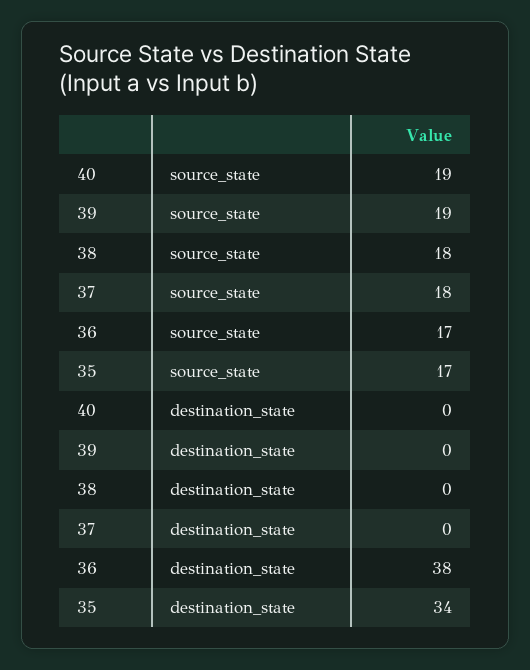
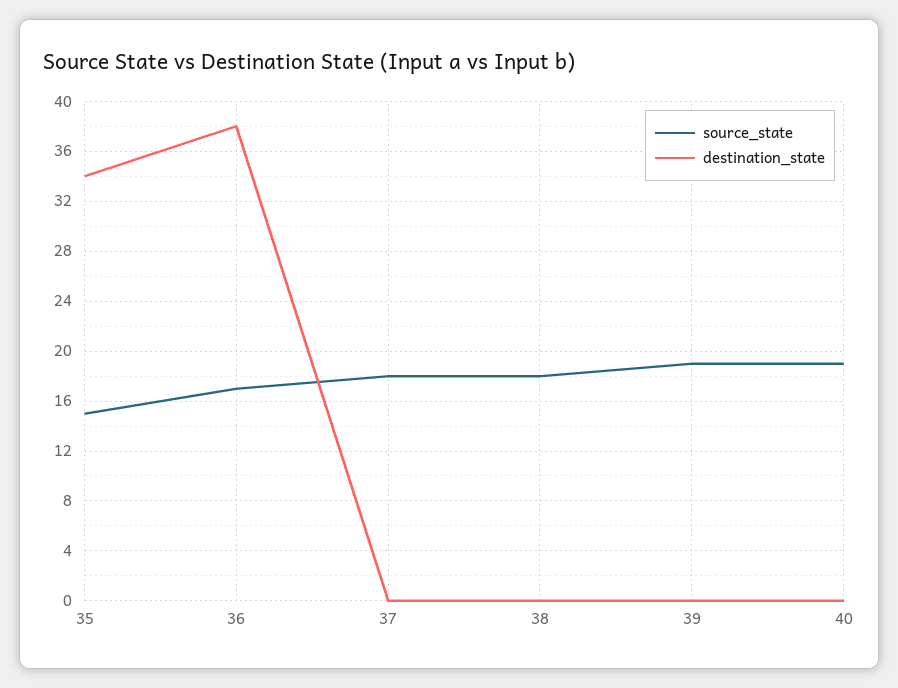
  {
    "source_state": {
      "40": 19,
      "39": 19,
      "38": 18,
      "37": 18,
      "36": 17,
-     "35": 17
+     "35": 15
    },
    "destination_state": {
      "40": 0,
      "39": 0,
      "38": 0,
      "37": 0,
      "36": 38,
      "35": 34
    }
  }

